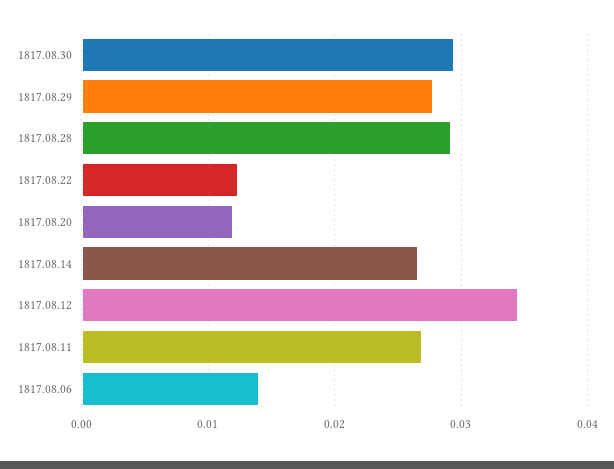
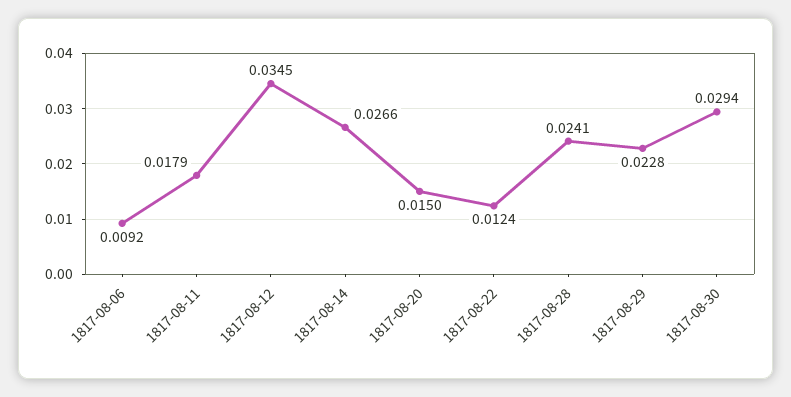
  {
    "1817.08.30": 0.0294,
-   "1817.08.29": 0.028,
+   "1817.08.29": 0.0228,
-   "1817.08.28": 0.029,
+   "1817.08.28": 0.0241,
    "1817.08.22": 0.0124,
-   "1817.08.20": 0.012,
+   "1817.08.20": 0.015,
    "1817.08.14": 0.0266,
    "1817.08.12": 0.0345,
-   "1817.08.11": 0.027,
+   "1817.08.11": 0.0179,
-   "1817.08.06": 0.014
+   "1817.08.06": 0.0092
  }

